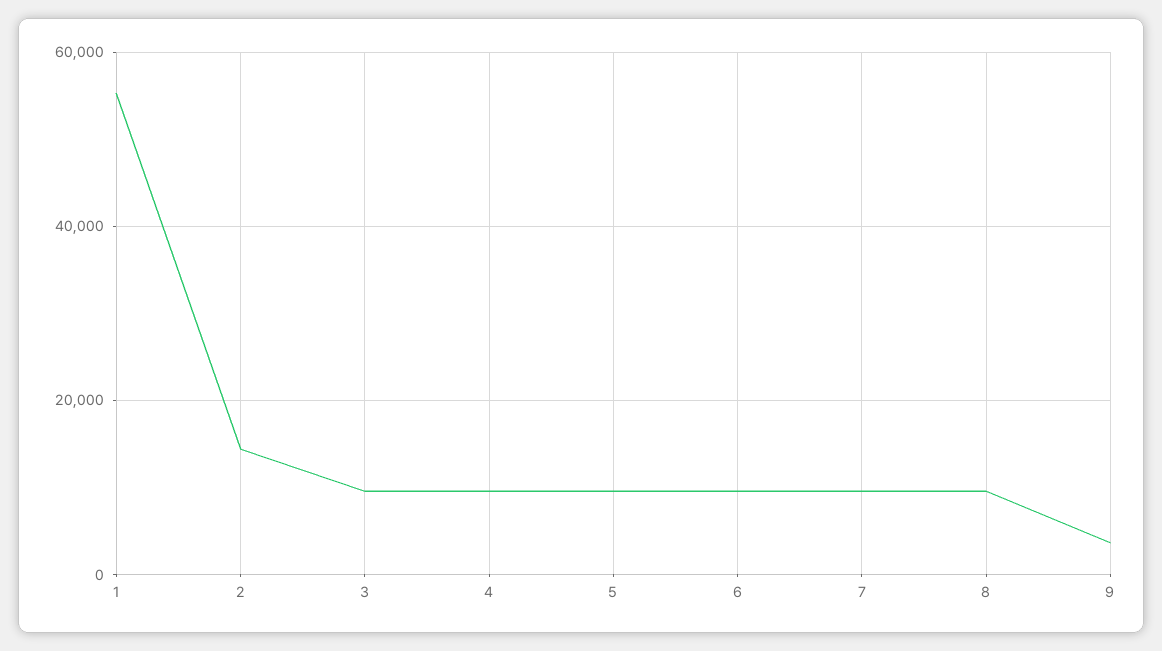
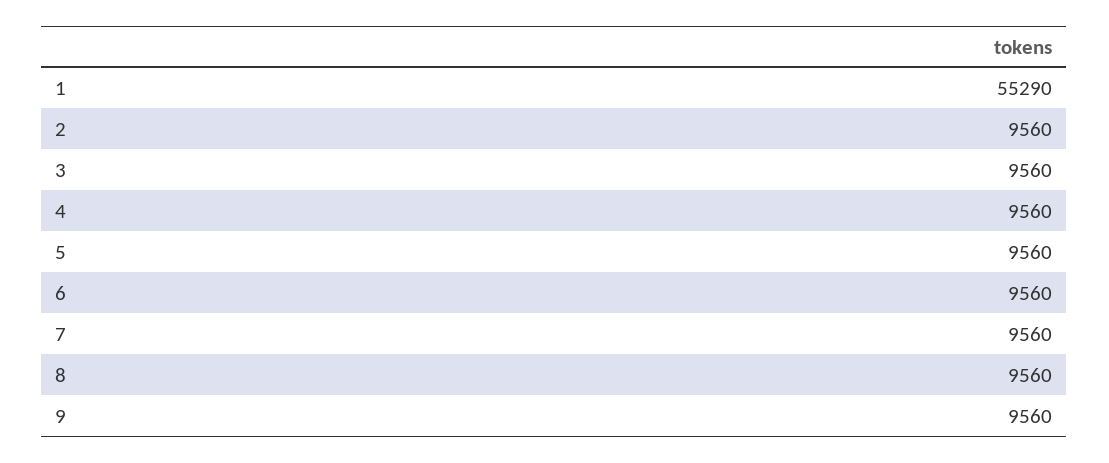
  {
    "1": 55290,
-   "2": 14000,
+   "2": 9560,
    "3": 9560,
    "4": 9560,
    "5": 9560,
    "6": 9560,
    "7": 9560,
    "8": 9560,
-   "9": 4000
+   "9": 9560
  }

